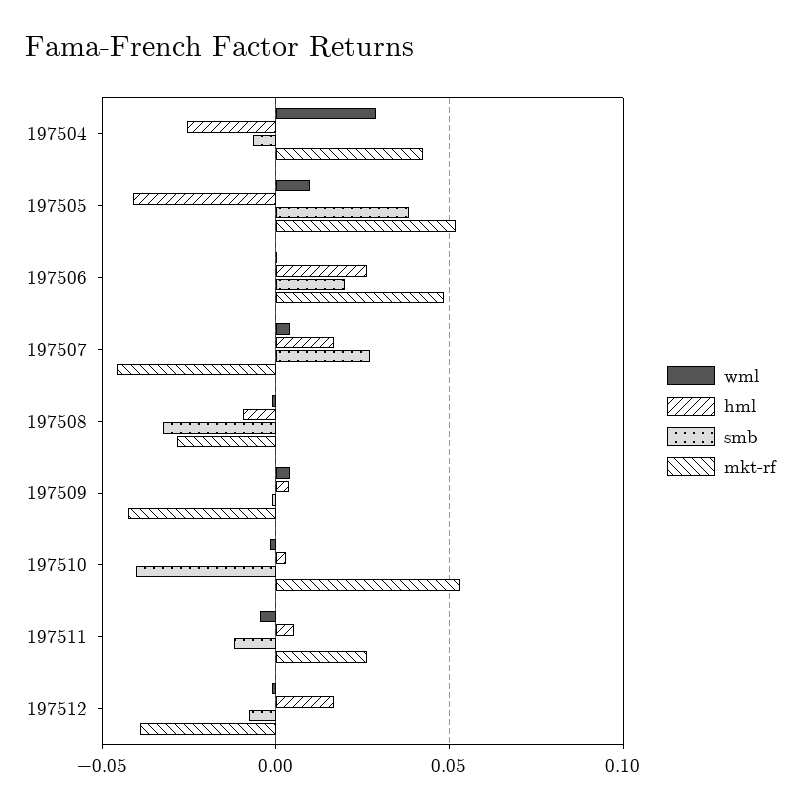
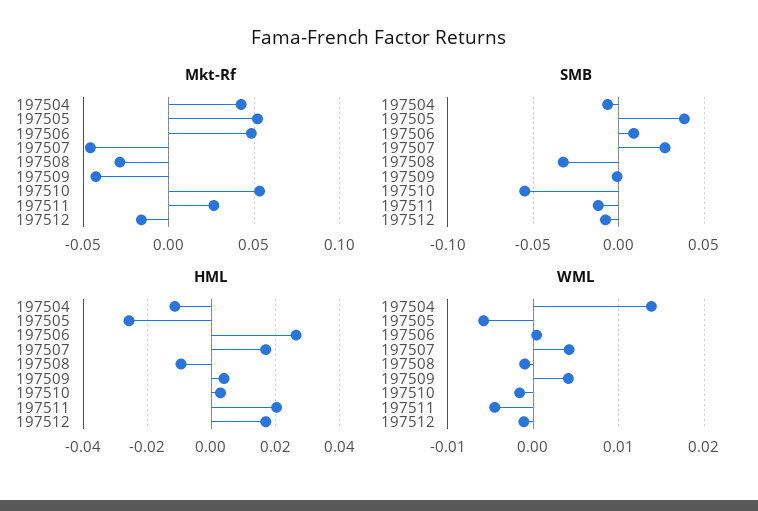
  {
    "wml": {
-     "197504": 0.03,
+     "197504": 0.014,
-     "197505": 0.01,
+     "197505": -0.006,
      "197506": 0,
      "197507": 0.004,
      "197508": -0.001,
      "197509": 0.004,
      "197510": -0.002,
      "197511": -0.005,
      "197512": -0.001
    },
    "hml": {
-     "197504": -0.025,
+     "197504": -0.012,
-     "197505": -0.04,
+     "197505": -0.026,
      "197506": 0.026,
      "197507": 0.016,
      "197508": -0.01,
      "197509": 0.004,
      "197510": 0.002,
-     "197511": 0.005,
+     "197511": 0.02,
      "197512": 0.016
    },
    "smb": {
      "197504": -0.005,
      "197505": 0.04,
-     "197506": 0.02,
+     "197506": 0.01,
      "197507": 0.025,
      "197508": -0.035,
      "197509": 0,
-     "197510": -0.04,
+     "197510": -0.055,
      "197511": -0.01,
      "197512": -0.01
    },
    "mkt-rf": {
      "197504": 0.04,
      "197505": 0.05,
      "197506": 0.05,
      "197507": -0.045,
      "197508": -0.03,
      "197509": -0.045,
      "197510": 0.055,
      "197511": 0.025,
-     "197512": -0.04
+     "197512": -0.015
    }
  }

